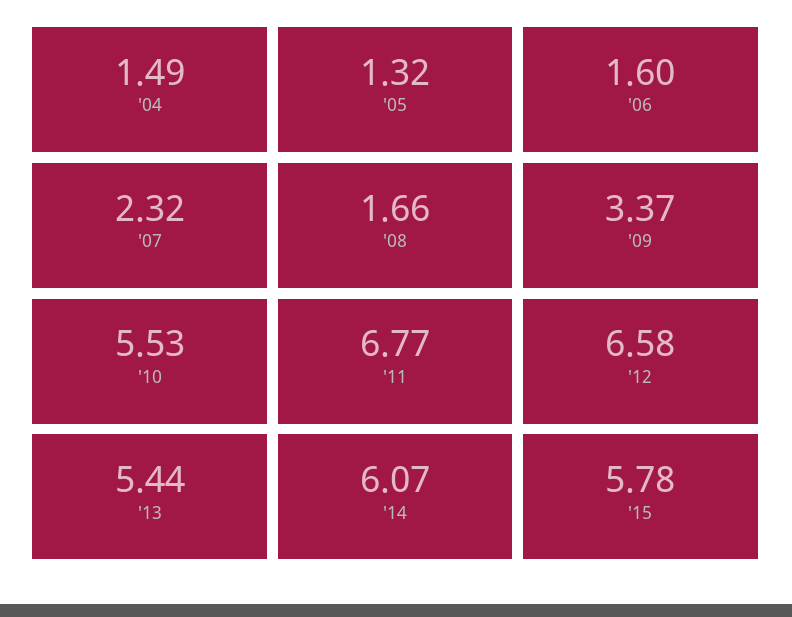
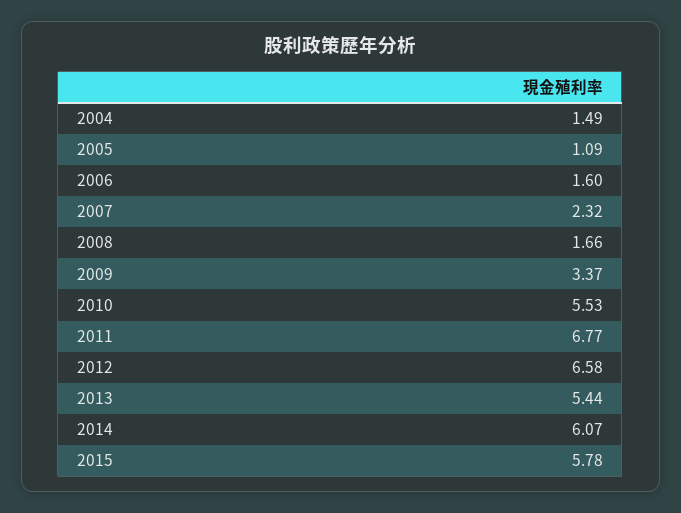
  {
    "'04": 1.49,
-   "'05": 1.32,
+   "'05": 1.09,
    "'06": 1.6,
    "'07": 2.32,
    "'08": 1.66,
    "'09": 3.37,
    "'10": 5.53,
    "'11": 6.77,
    "'12": 6.58,
    "'13": 5.44,
    "'14": 6.07,
    "'15": 5.78
  }

